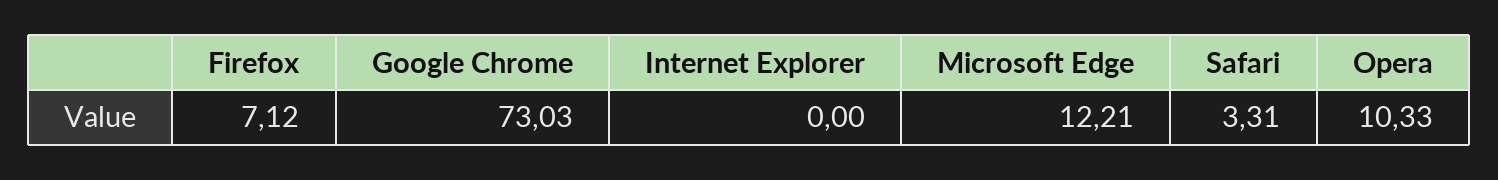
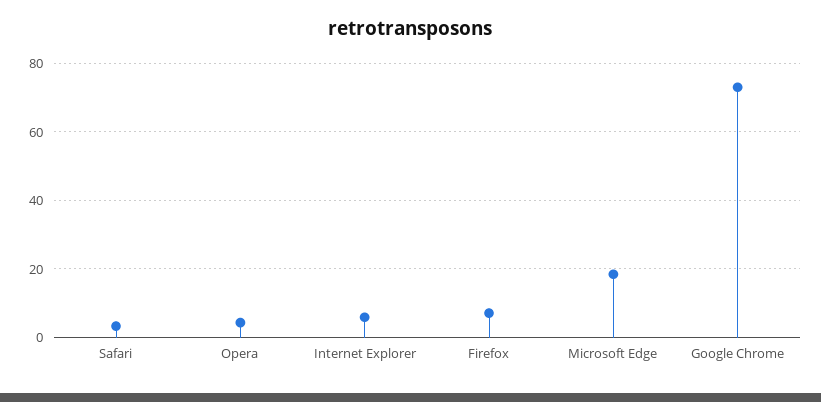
  {
    "Firefox": 7.12,
    "Google Chrome": 73.03,
-   "Internet Explorer": 0,
+   "Internet Explorer": 6,
-   "Microsoft Edge": 12.21,
+   "Microsoft Edge": 18,
    "Safari": 3.31,
-   "Opera": 10.33
+   "Opera": 4
  }

